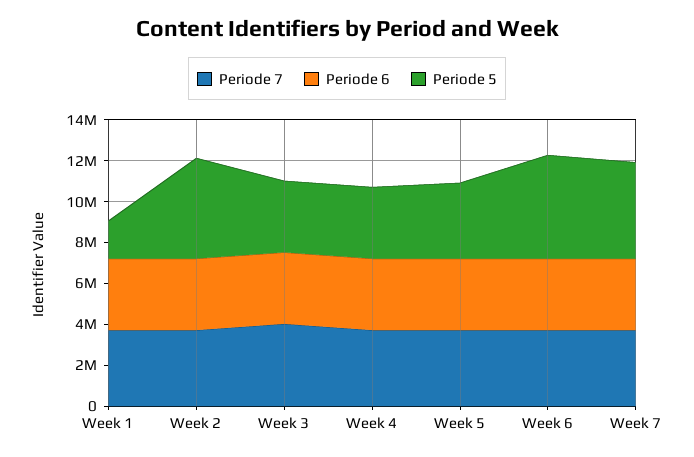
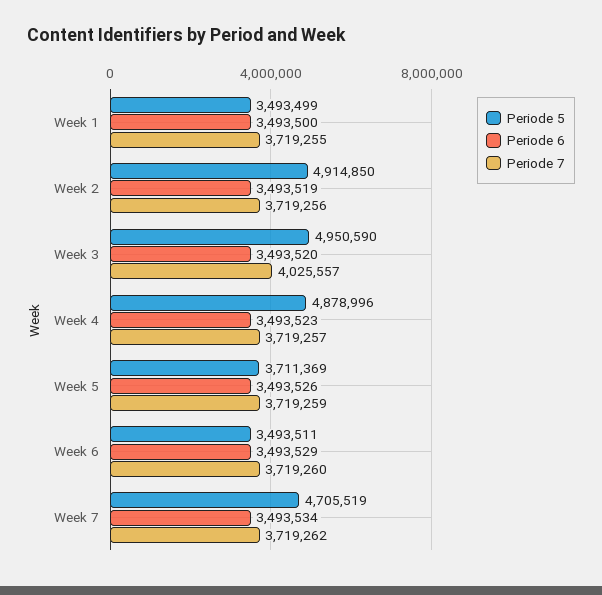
  {
    "Periode 7": {
      "Week 1": 3719255,
      "Week 2": 3719256,
      "Week 3": 4025557,
      "Week 4": 3719257,
      "Week 5": 3719259,
      "Week 6": 3719260,
      "Week 7": 3719262
    },
    "Periode 6": {
      "Week 1": 3493500,
      "Week 2": 3493519,
      "Week 3": 3493520,
      "Week 4": 3493523,
      "Week 5": 3493526,
      "Week 6": 3493529,
      "Week 7": 3493534
    },
    "Periode 5": {
-     "Week 1": 2000000,
+     "Week 1": 3493499,
      "Week 2": 4914850,
-     "Week 3": 3500000,
+     "Week 3": 4950590,
-     "Week 4": 3500000,
+     "Week 4": 4878996,
      "Week 5": 3711369,
-     "Week 6": 5000000,
+     "Week 6": 3493511,
      "Week 7": 4705519
    }
  }

